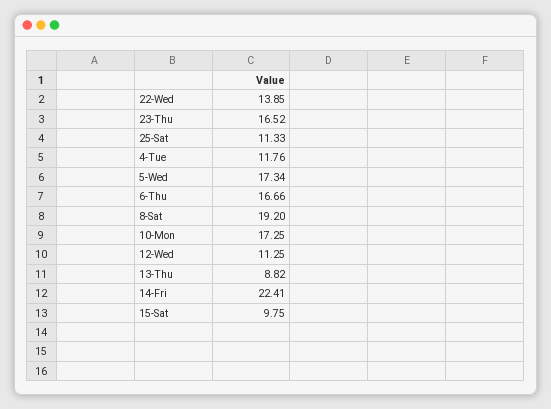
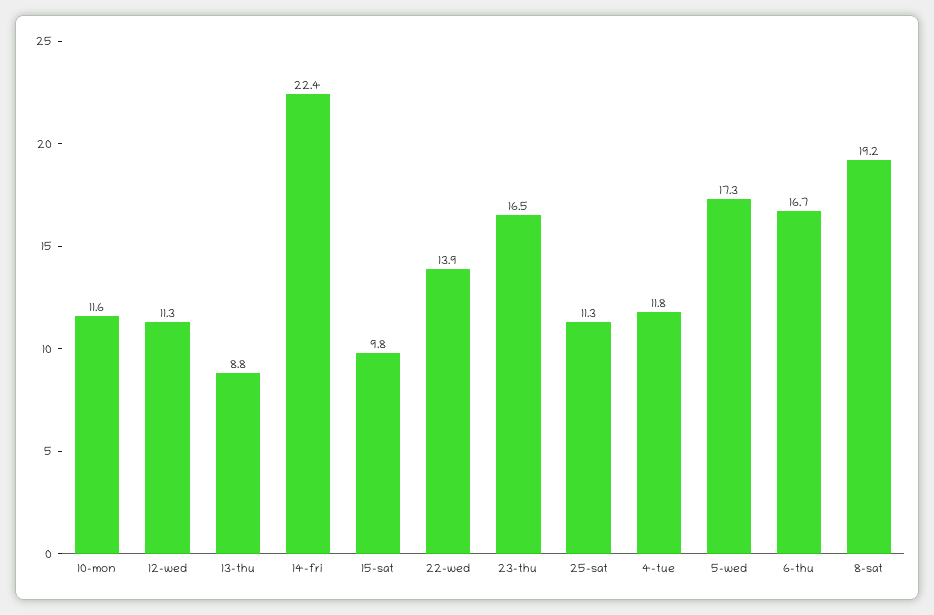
  {
    "22-Wed": 13.85,
    "23-Thu": 16.52,
    "25-Sat": 11.33,
    "4-Tue": 11.76,
    "5-Wed": 17.34,
    "6-Thu": 16.66,
    "8-Sat": 19.2,
-   "10-Mon": 17.25,
+   "10-Mon": 11.6,
    "12-Wed": 11.25,
    "13-Thu": 8.82,
    "14-Fri": 22.41,
    "15-Sat": 9.75
  }

